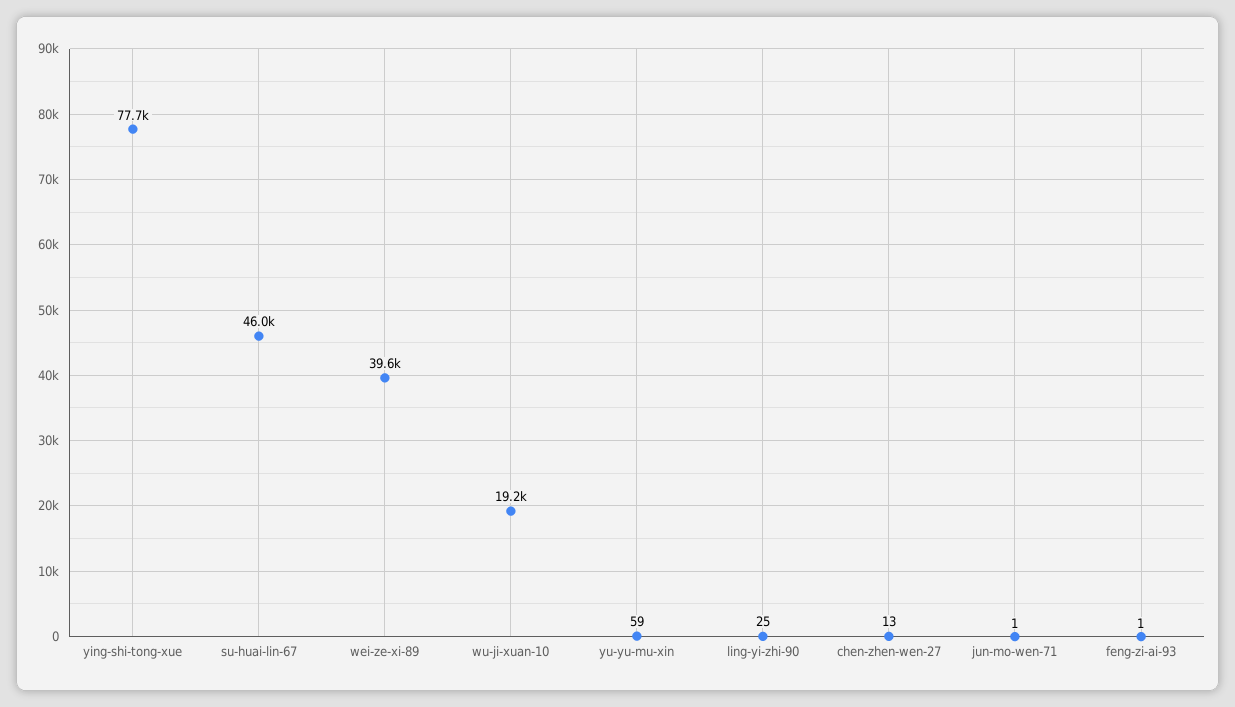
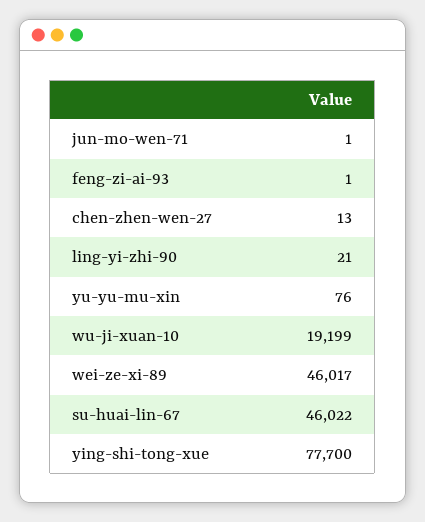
  {
    "ying-shi-tong-xue": 77700,
    "su-huai-lin-67": 46022,
-   "wei-ze-xi-89": 39600,
+   "wei-ze-xi-89": 46017,
    "wu-ji-xuan-10": 19199,
-   "yu-yu-mu-xin": 59,
+   "yu-yu-mu-xin": 76,
-   "ling-yi-zhi-90": 25,
+   "ling-yi-zhi-90": 21,
    "chen-zhen-wen-27": 13,
    "jun-mo-wen-71": 1,
    "feng-zi-ai-93": 1
  }

